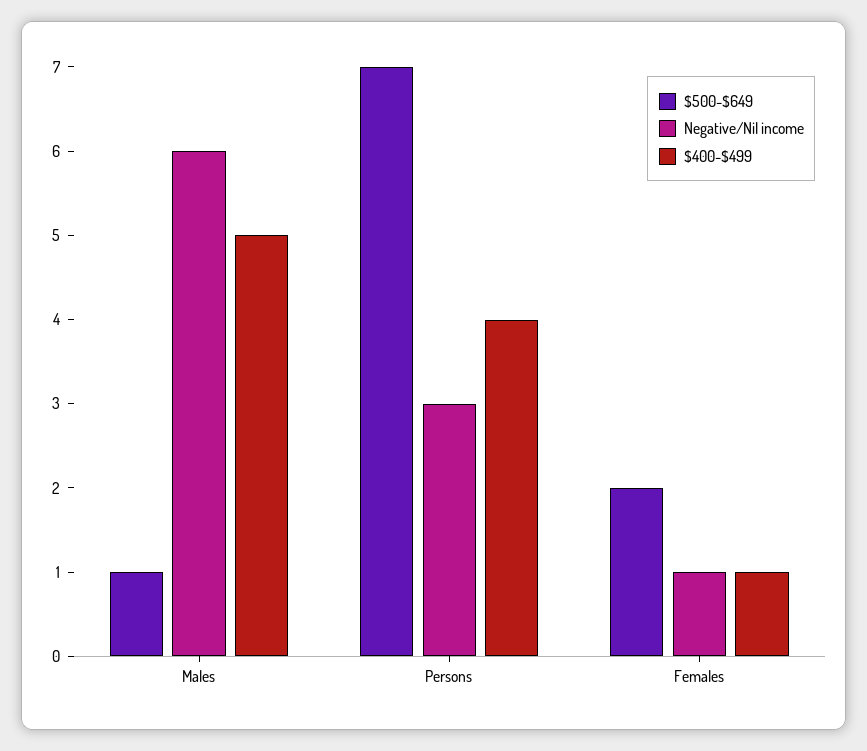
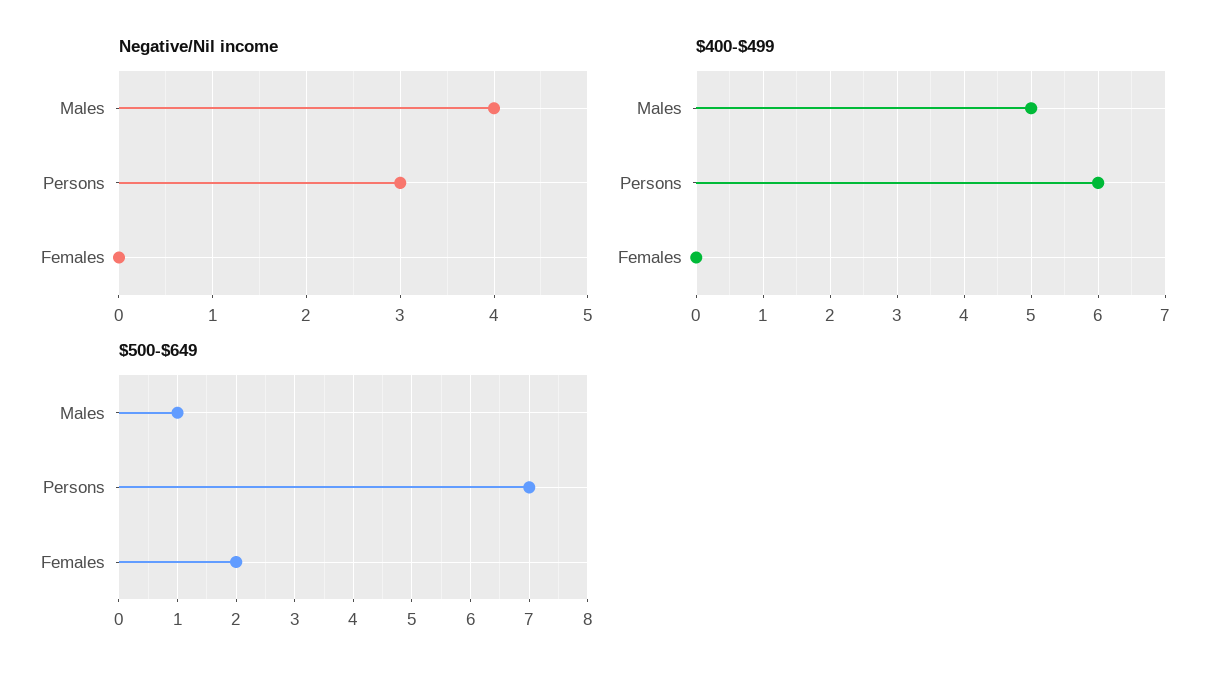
  {
    "$500-$649": {
      "Males": 1,
      "Persons": 7,
      "Females": 2
    },
    "Negative/Nil income": {
-     "Males": 6,
+     "Males": 4,
      "Persons": 3,
-     "Females": 1
+     "Females": 0
    },
    "$400-$499": {
      "Males": 5,
-     "Persons": 4,
+     "Persons": 6,
-     "Females": 1
+     "Females": 0
    }
  }

